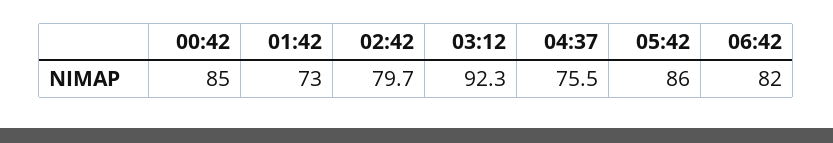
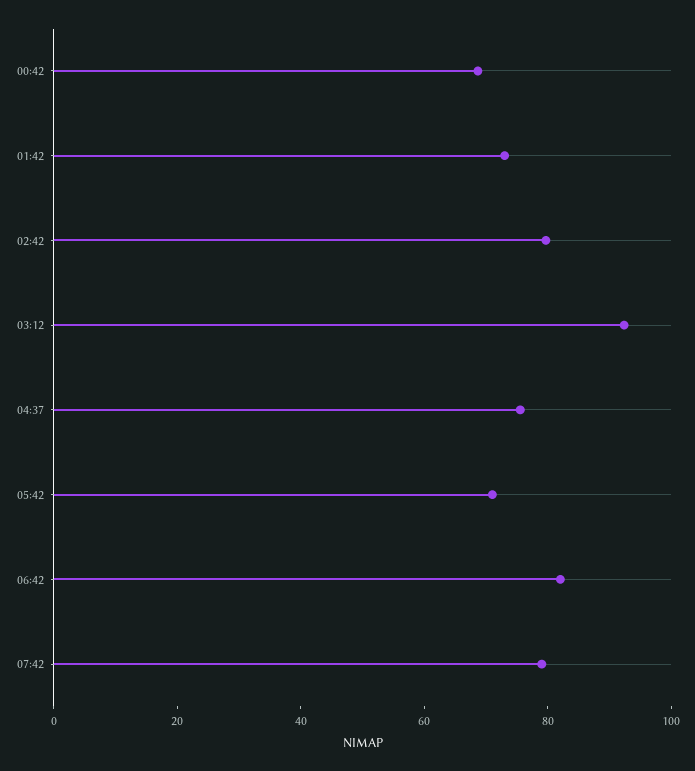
  {
-   "00:42": 85,
+   "00:42": 70,
    "01:42": 73,
    "02:42": 79.7,
    "03:12": 92.3,
    "04:37": 75.5,
-   "05:42": 86,
+   "05:42": 70,
-   "06:42": 82
+   "06:42": 82,
+   "07:42": 80
  }

